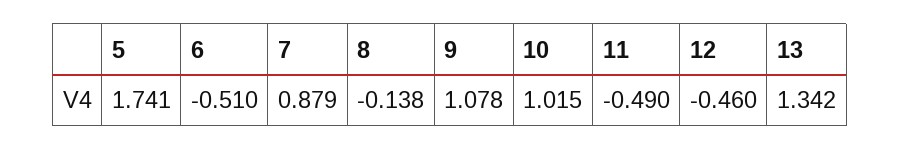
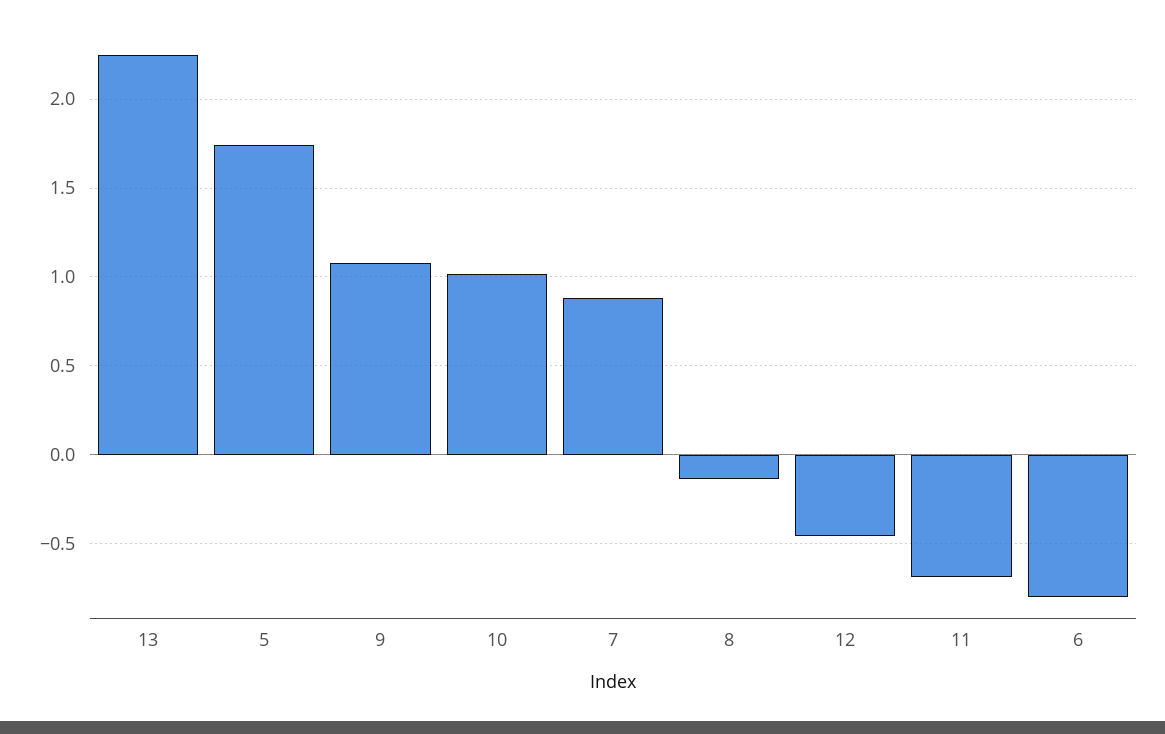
  {
    "5": 1.741,
-   "6": -0.51,
+   "6": -0.8,
    "7": 0.879,
    "8": -0.138,
    "9": 1.078,
    "10": 1.015,
-   "11": -0.49,
+   "11": -0.7,
    "12": -0.46,
-   "13": 1.342
+   "13": 2.25
  }

